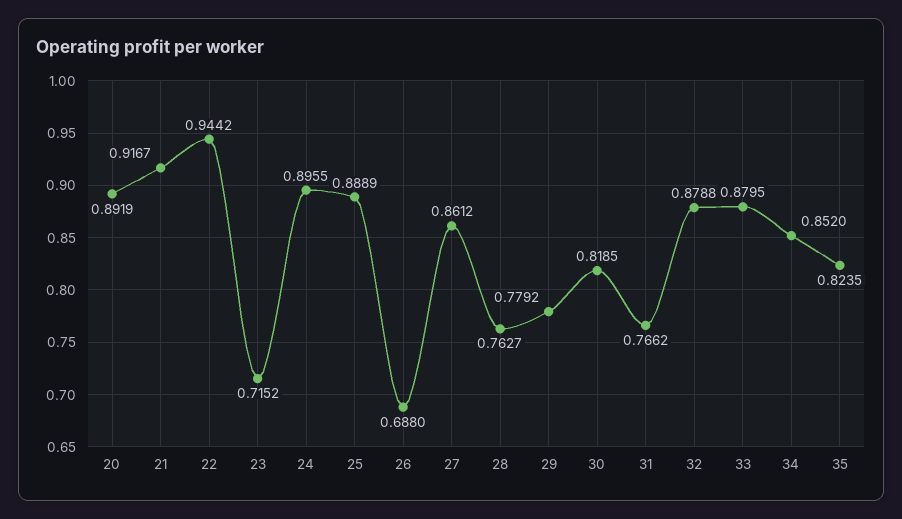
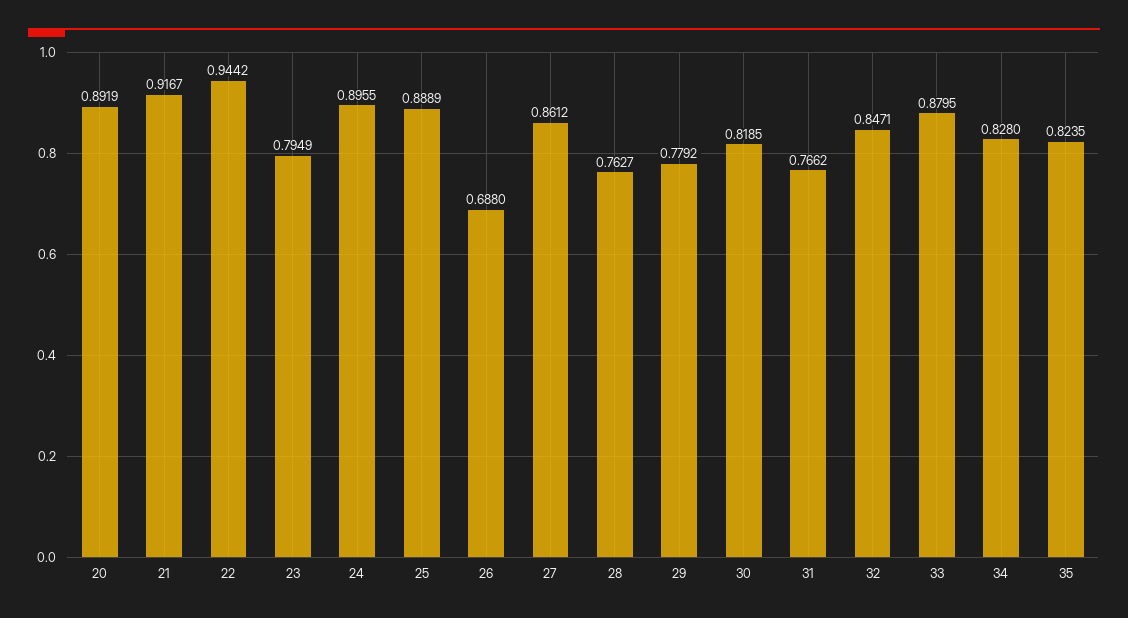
  {
    "20": 0.8919,
    "21": 0.9167,
    "22": 0.9442,
-   "23": 0.7152,
+   "23": 0.7949,
    "24": 0.8955,
    "25": 0.8889,
    "26": 0.688,
    "27": 0.8612,
    "28": 0.7627,
    "29": 0.7792,
    "30": 0.8185,
    "31": 0.7662,
-   "32": 0.8788,
+   "32": 0.8471,
    "33": 0.8795,
-   "34": 0.852,
+   "34": 0.828,
    "35": 0.8235
  }

